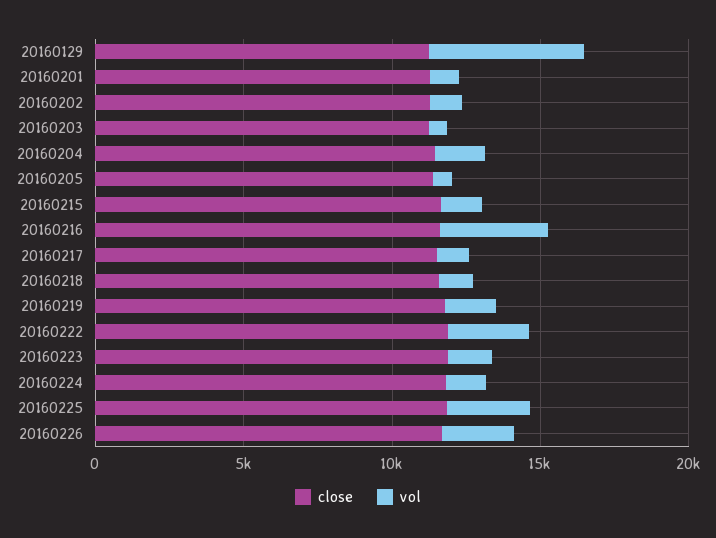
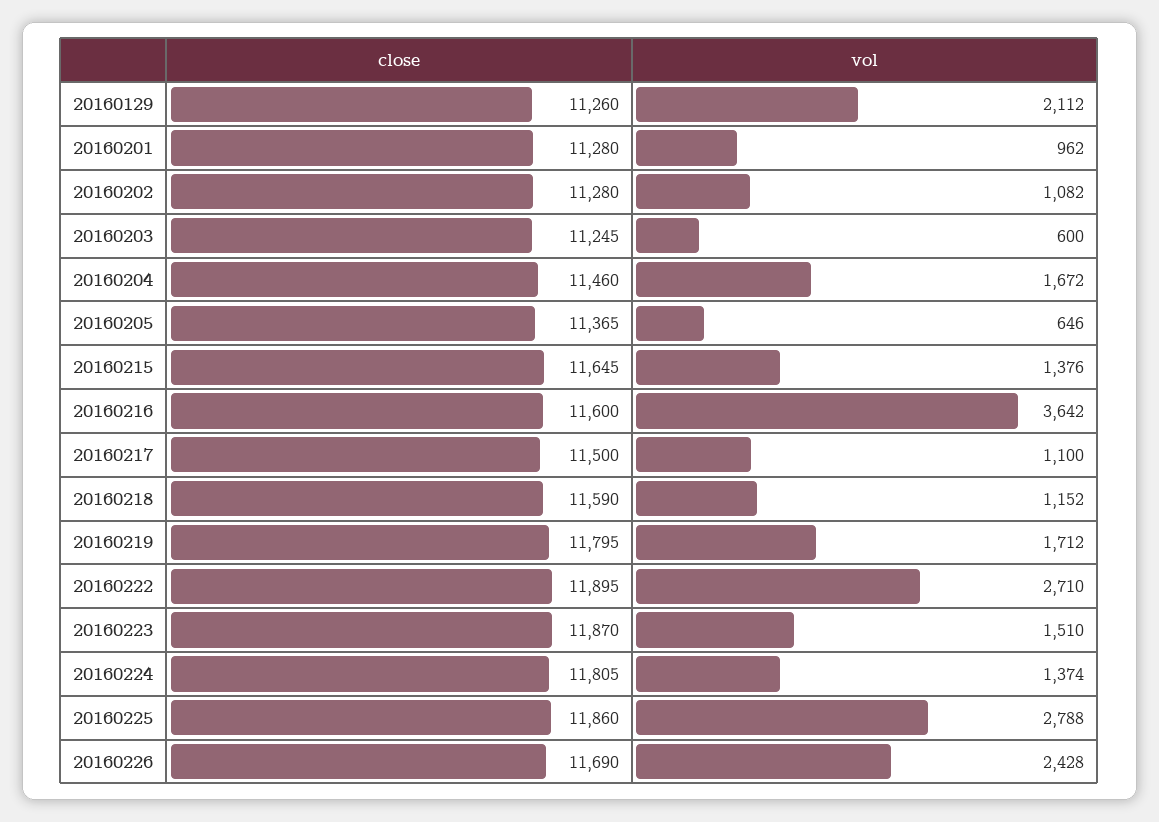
  {
    "close": {
      "20160129": 11260,
      "20160201": 11280,
      "20160202": 11280,
      "20160203": 11245,
      "20160204": 11460,
      "20160205": 11365,
      "20160215": 11645,
      "20160216": 11600,
      "20160217": 11500,
      "20160218": 11590,
      "20160219": 11795,
      "20160222": 11895,
      "20160223": 11870,
      "20160224": 11805,
      "20160225": 11860,
      "20160226": 11690
    },
    "vol": {
-     "20160129": 5000,
+     "20160129": 2112,
      "20160201": 962,
      "20160202": 1082,
      "20160203": 600,
      "20160204": 1672,
      "20160205": 646,
      "20160215": 1376,
      "20160216": 3642,
      "20160217": 1100,
      "20160218": 1152,
      "20160219": 1712,
      "20160222": 2710,
      "20160223": 1510,
      "20160224": 1374,
      "20160225": 2788,
      "20160226": 2428
    }
  }

